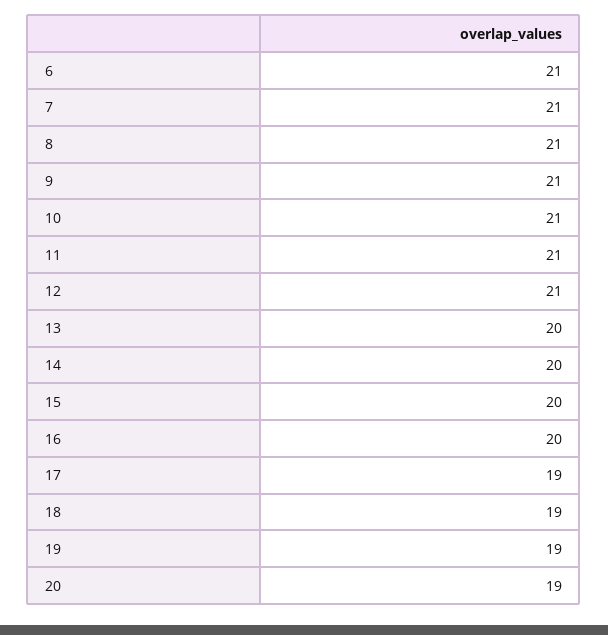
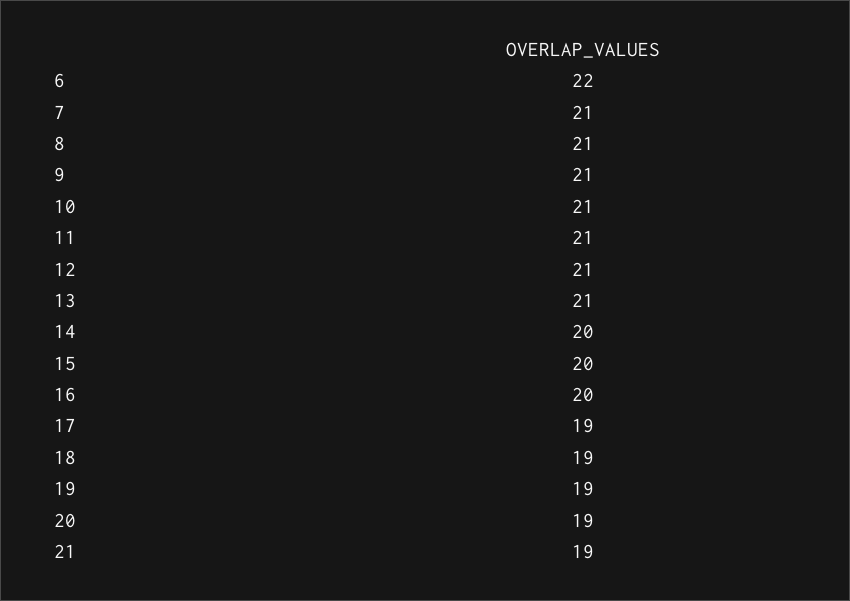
  {
-   "6": 21,
+   "6": 22,
    "7": 21,
    "8": 21,
    "9": 21,
    "10": 21,
    "11": 21,
    "12": 21,
-   "13": 20,
+   "13": 21,
    "14": 20,
    "15": 20,
    "16": 20,
    "17": 19,
    "18": 19,
    "19": 19,
-   "20": 19
+   "20": 19,
+   "21": 19
  }

